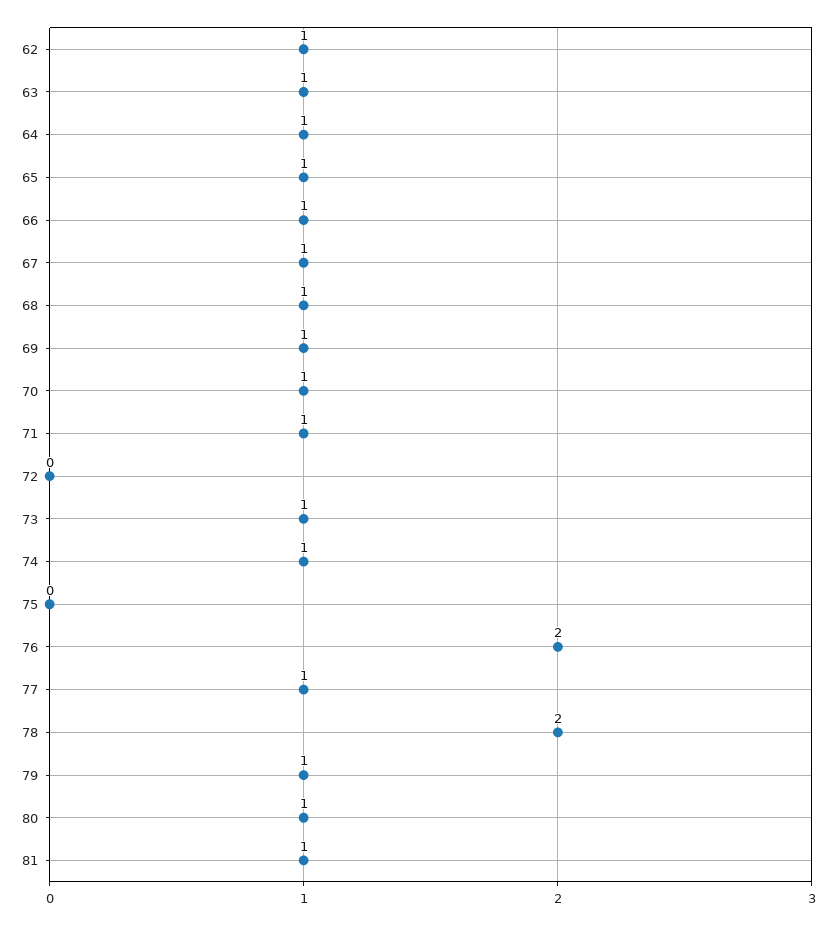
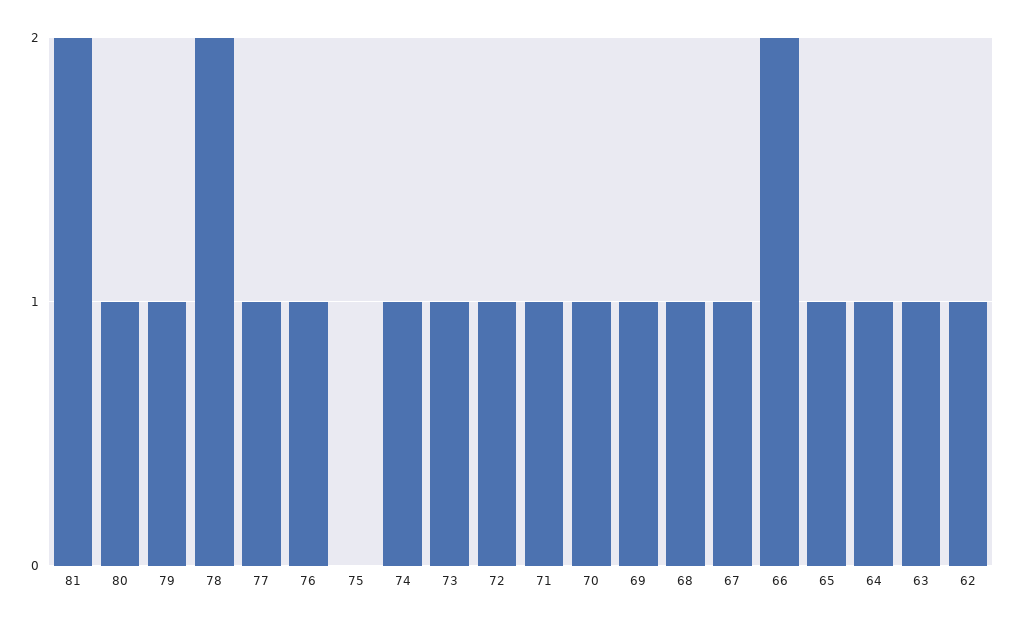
  {
    "62": 1,
    "63": 1,
    "64": 1,
    "65": 1,
-   "66": 1,
+   "66": 2,
    "67": 1,
    "68": 1,
    "69": 1,
    "70": 1,
    "71": 1,
-   "72": 0,
+   "72": 1,
    "73": 1,
    "74": 1,
    "75": 0,
-   "76": 2,
+   "76": 1,
    "77": 1,
    "78": 2,
    "79": 1,
    "80": 1,
-   "81": 1
+   "81": 2
  }

